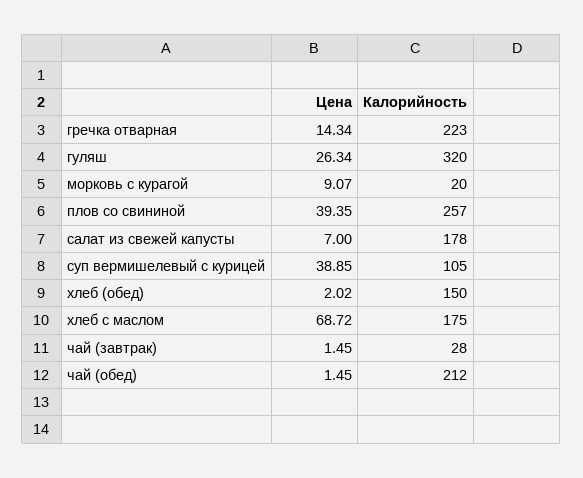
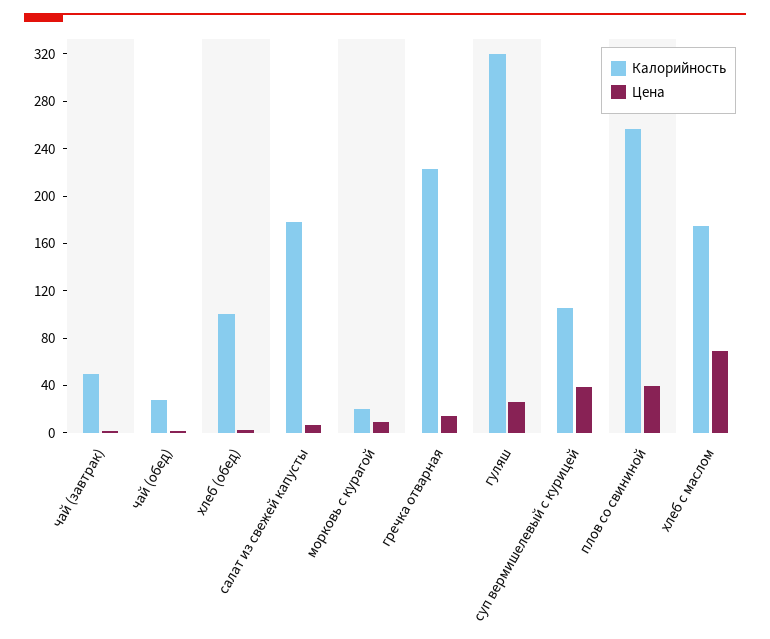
  {
    "Цена": {
      "гречка отварная": 14.34,
      "гуляш": 26.34,
      "морковь с курагой": 9.07,
      "плов со свининой": 39.35,
      "салат из свежей капусты": 7,
      "суп вермишелевый с курицей": 38.85,
      "хлеб (обед)": 2.02,
      "хлеб с маслом": 68.72,
      "чай (завтрак)": 1.45,
      "чай (обед)": 1.45
    },
    "Калорийность": {
      "гречка отварная": 223,
      "гуляш": 320,
      "морковь с курагой": 20,
      "плов со свининой": 257,
      "салат из свежей капусты": 178,
      "суп вермишелевый с курицей": 105,
-     "хлеб (обед)": 150,
+     "хлеб (обед)": 100,
      "хлеб с маслом": 175,
-     "чай (завтрак)": 28,
+     "чай (завтрак)": 50,
-     "чай (обед)": 212
+     "чай (обед)": 30
    }
  }

